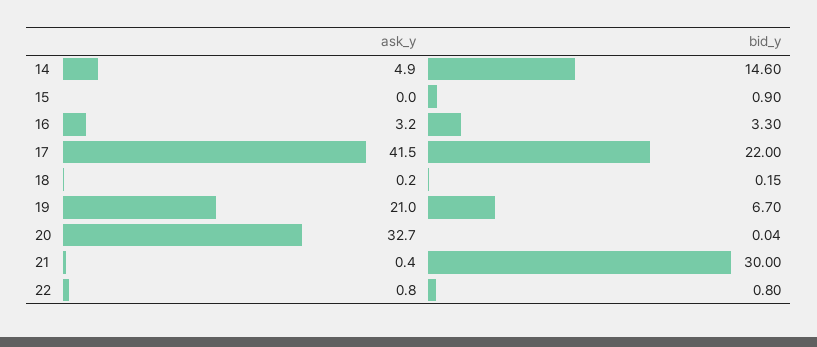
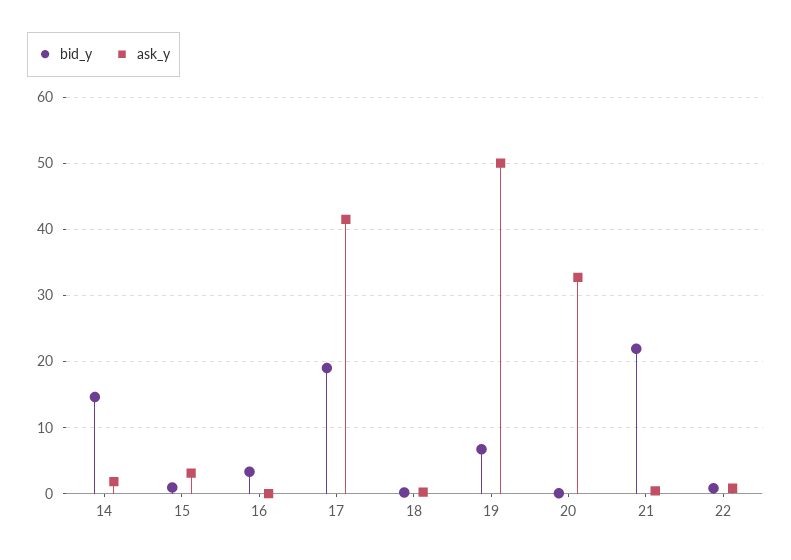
  {
    "ask_y": {
-     "14": 4.9,
+     "14": 2,
-     "15": 0,
+     "15": 3,
-     "16": 3.2,
+     "16": 0,
      "17": 41.5,
      "18": 0.2,
-     "19": 21,
+     "19": 50,
      "20": 32.7,
      "21": 0.4,
      "22": 0.8
    },
    "bid_y": {
      "14": 14.6,
      "15": 0.9,
      "16": 3.3,
-     "17": 22,
+     "17": 19,
      "18": 0.15,
      "19": 6.7,
      "20": 0.04,
-     "21": 30,
+     "21": 22,
      "22": 0.8
    }
  }

